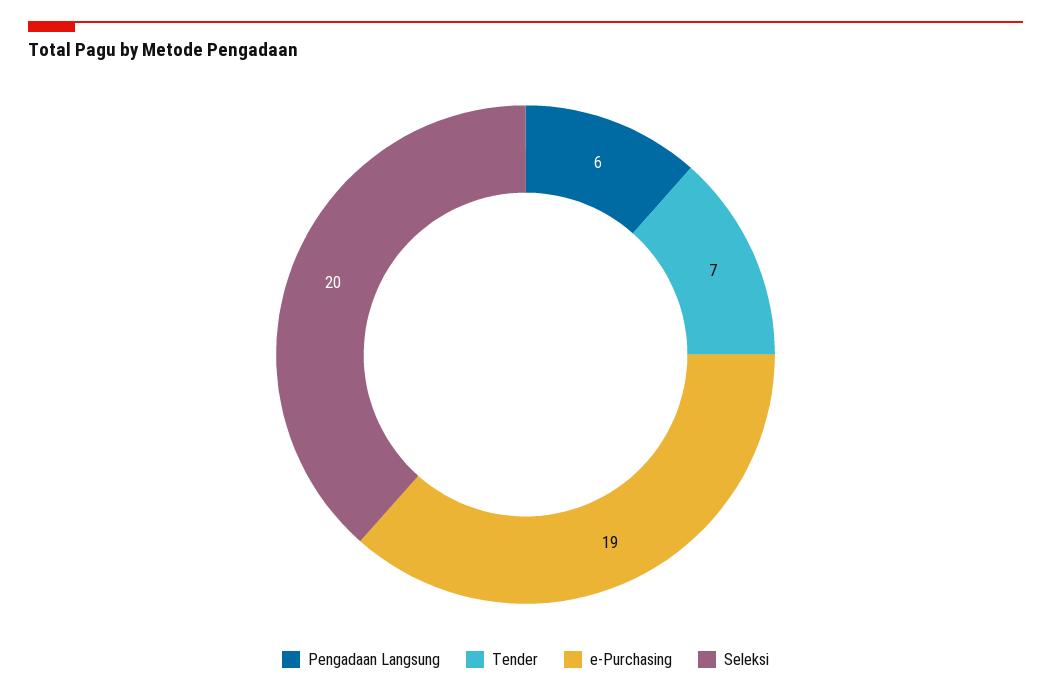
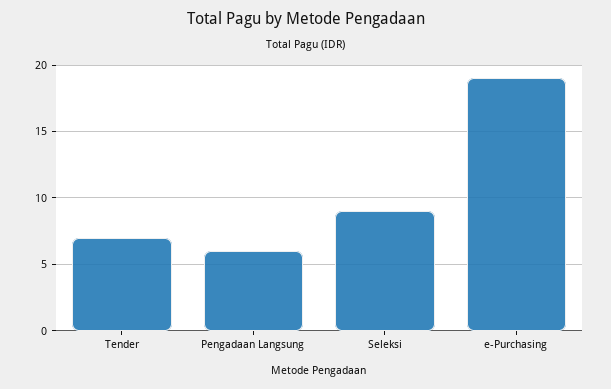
  {
    "Pengadaan Langsung": 6,
    "Tender": 7,
    "e-Purchasing": 19,
-   "Seleksi": 20
+   "Seleksi": 9
  }

